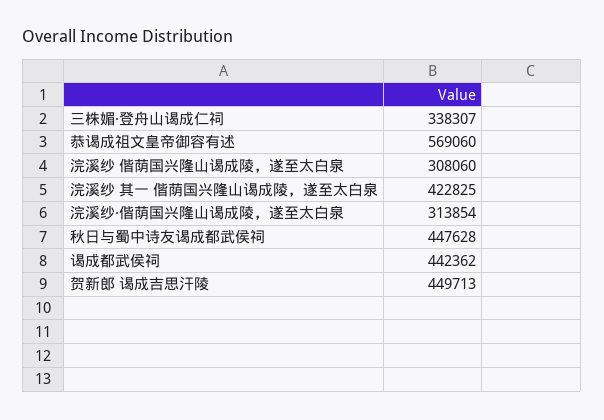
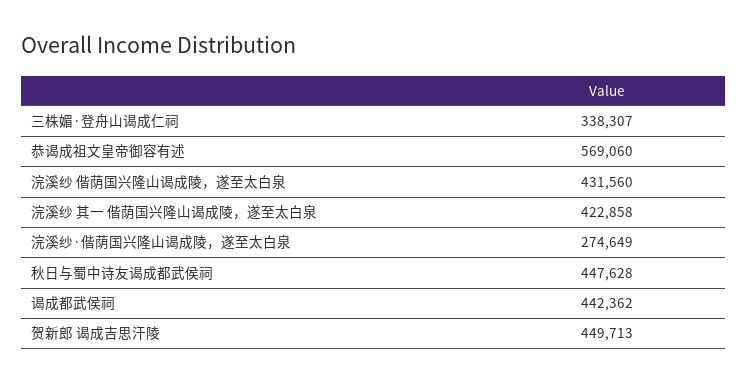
  {
    "三株媚·登舟山谒成仁祠": 338307,
    "恭谒成祖文皇帝御容有述": 569060,
-   "浣溪纱 偕荫国兴隆山谒成陵，遂至太白泉": 308060,
+   "浣溪纱 偕荫国兴隆山谒成陵，遂至太白泉": 431560,
-   "浣溪纱 其一 偕荫国兴隆山谒成陵，遂至太白泉": 422825,
+   "浣溪纱 其一 偕荫国兴隆山谒成陵，遂至太白泉": 422858,
-   "浣溪纱·偕荫国兴隆山谒成陵，遂至太白泉": 313854,
+   "浣溪纱·偕荫国兴隆山谒成陵，遂至太白泉": 274649,
    "秋日与蜀中诗友谒成都武侯祠": 447628,
    "谒成都武侯祠": 442362,
    "贺新郎 谒成吉思汗陵": 449713
  }

